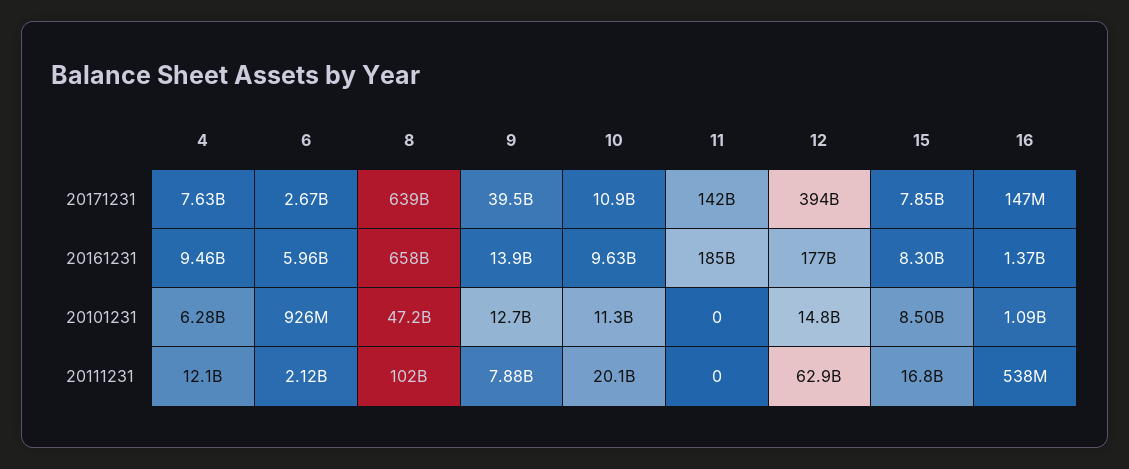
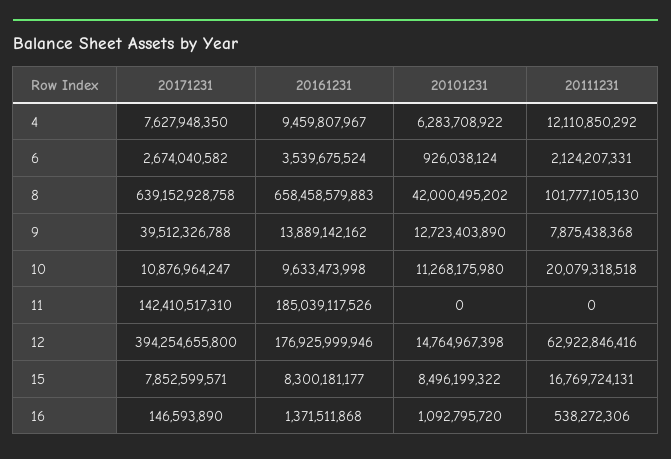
  {
    "4": {
      "20171231": 7627948350,
      "20161231": 9459807967,
      "20101231": 6283708922,
      "20111231": 12110850292
    },
    "6": {
      "20171231": 2674040582,
-     "20161231": 5960000000,
+     "20161231": 3539675524,
      "20101231": 926038124,
      "20111231": 2124207331
    },
    "8": {
      "20171231": 639152928758,
      "20161231": 658458579883,
-     "20101231": 47200000000,
+     "20101231": 42000495202,
      "20111231": 101777105130
    },
    "9": {
      "20171231": 39512326788,
      "20161231": 13889142162,
      "20101231": 12723403890,
      "20111231": 7875438368
    },
    "10": {
      "20171231": 10876964247,
      "20161231": 9633473998,
      "20101231": 11268175980,
      "20111231": 20079318518
    },
    "11": {
      "20171231": 142410517310,
      "20161231": 185039117526,
      "20101231": 0,
      "20111231": 0
    },
    "12": {
      "20171231": 394254655800,
      "20161231": 176925999946,
      "20101231": 14764967398,
      "20111231": 62922846416
    },
    "15": {
      "20171231": 7852599571,
      "20161231": 8300181177,
      "20101231": 8496199322,
      "20111231": 16769724131
    },
    "16": {
      "20171231": 146593890,
      "20161231": 1371511868,
      "20101231": 1092795720,
      "20111231": 538272306
    }
  }

